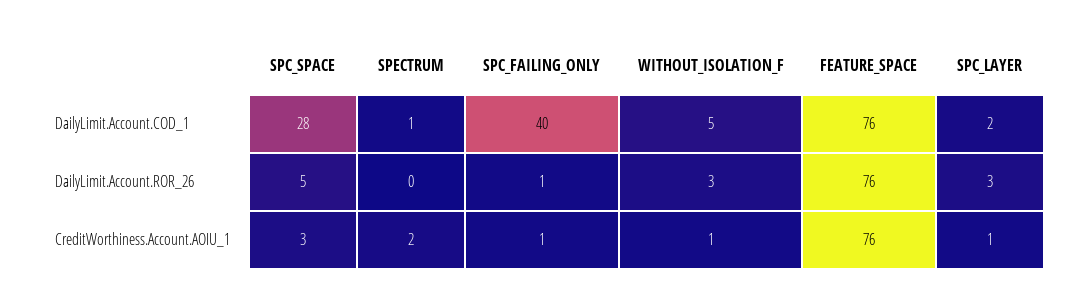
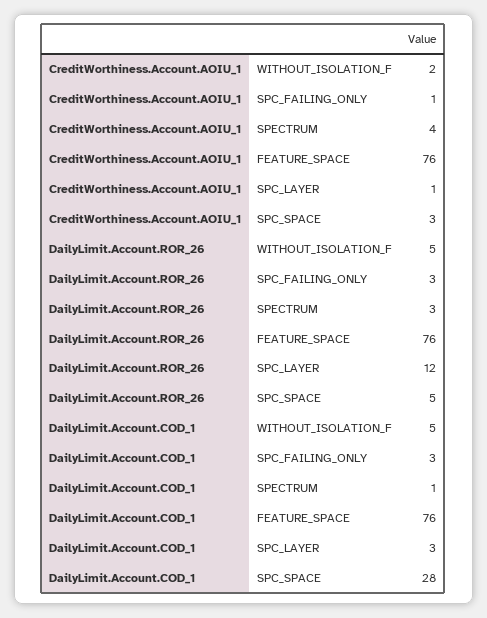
  {
    "SPC_SPACE": {
      "DailyLimit.Account.COD_1": 28,
      "DailyLimit.Account.ROR_26": 5,
      "CreditWorthiness.Account.AOIU_1": 3
    },
    "SPECTRUM": {
      "DailyLimit.Account.COD_1": 1,
-     "DailyLimit.Account.ROR_26": 0,
+     "DailyLimit.Account.ROR_26": 3,
-     "CreditWorthiness.Account.AOIU_1": 2
+     "CreditWorthiness.Account.AOIU_1": 4
    },
    "SPC_FAILING_ONLY": {
-     "DailyLimit.Account.COD_1": 40,
+     "DailyLimit.Account.COD_1": 3,
-     "DailyLimit.Account.ROR_26": 1,
+     "DailyLimit.Account.ROR_26": 3,
      "CreditWorthiness.Account.AOIU_1": 1
    },
    "WITHOUT_ISOLATION_F": {
      "DailyLimit.Account.COD_1": 5,
-     "DailyLimit.Account.ROR_26": 3,
+     "DailyLimit.Account.ROR_26": 5,
-     "CreditWorthiness.Account.AOIU_1": 1
+     "CreditWorthiness.Account.AOIU_1": 2
    },
    "FEATURE_SPACE": {
      "DailyLimit.Account.COD_1": 76,
      "DailyLimit.Account.ROR_26": 76,
      "CreditWorthiness.Account.AOIU_1": 76
    },
    "SPC_LAYER": {
-     "DailyLimit.Account.COD_1": 2,
+     "DailyLimit.Account.COD_1": 3,
-     "DailyLimit.Account.ROR_26": 3,
+     "DailyLimit.Account.ROR_26": 12,
      "CreditWorthiness.Account.AOIU_1": 1
    }
  }

